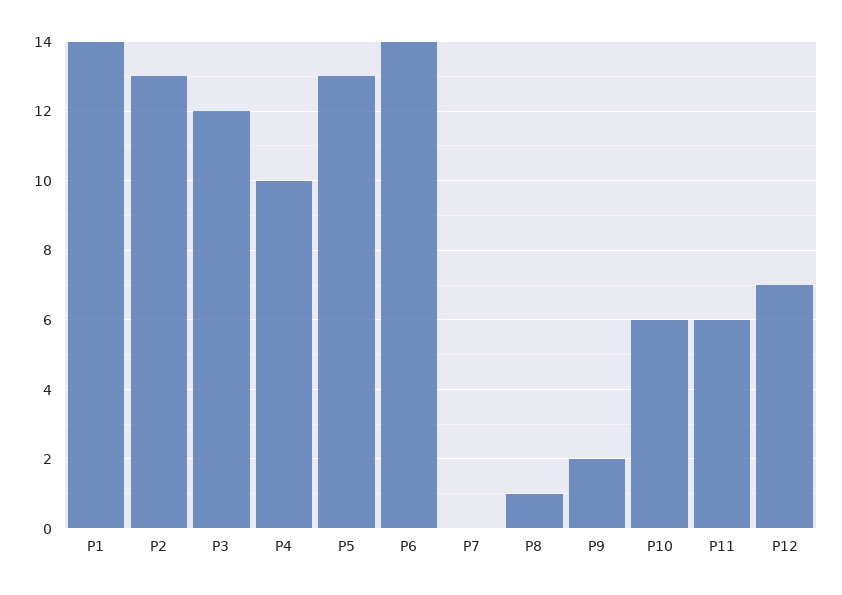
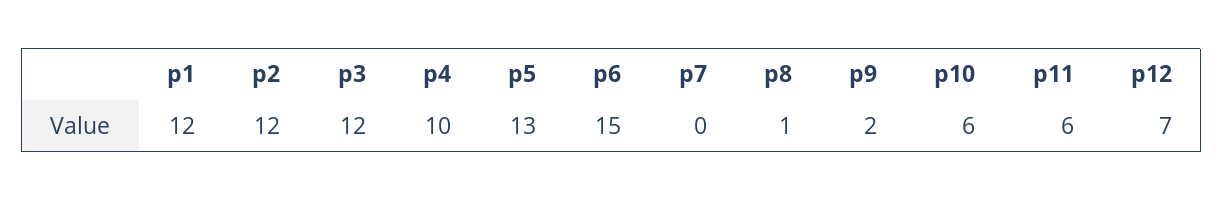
  {
-   "P1": 14,
+   "P1": 12,
-   "P2": 13,
+   "P2": 12,
    "P3": 12,
    "P4": 10,
    "P5": 13,
-   "P6": 14,
+   "P6": 15,
    "P7": 0,
    "P8": 1,
    "P9": 2,
    "P10": 6,
    "P11": 6,
    "P12": 7
  }

